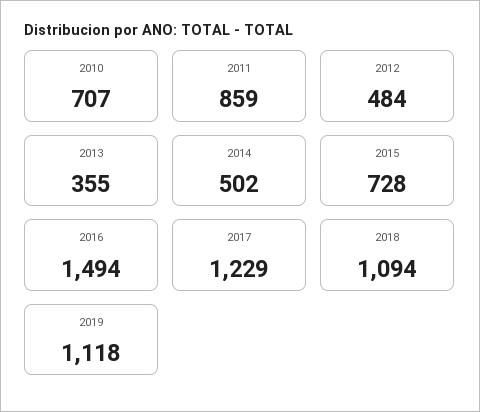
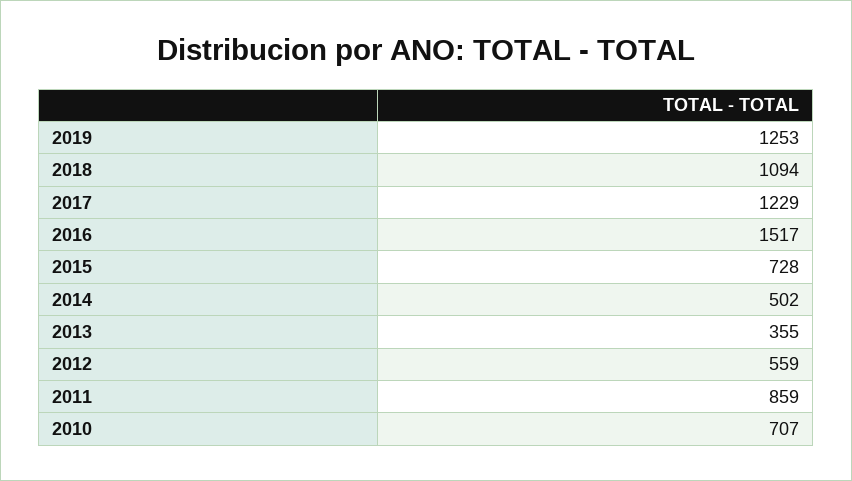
  {
    "2010": 707,
    "2011": 859,
-   "2012": 484,
+   "2012": 559,
    "2013": 355,
    "2014": 502,
    "2015": 728,
-   "2016": 1494,
+   "2016": 1517,
    "2017": 1229,
    "2018": 1094,
-   "2019": 1118
+   "2019": 1253
  }

